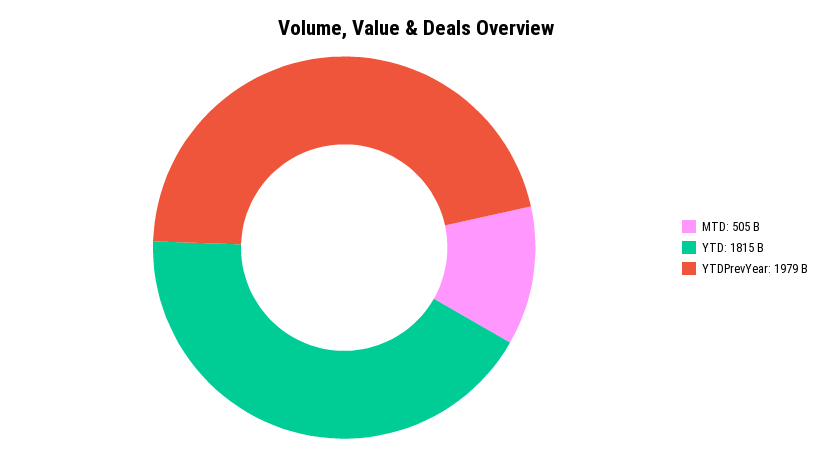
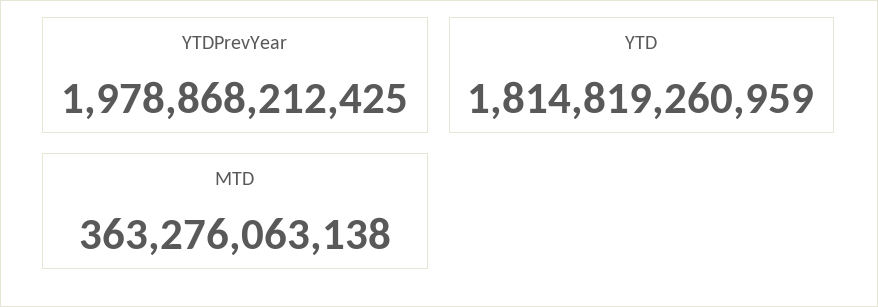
  {
-   "MTD": 505000000000,
+   "MTD": 363276063138,
    "YTD": 1814819260959,
    "YTDPrevYear": 1978868212425
  }

